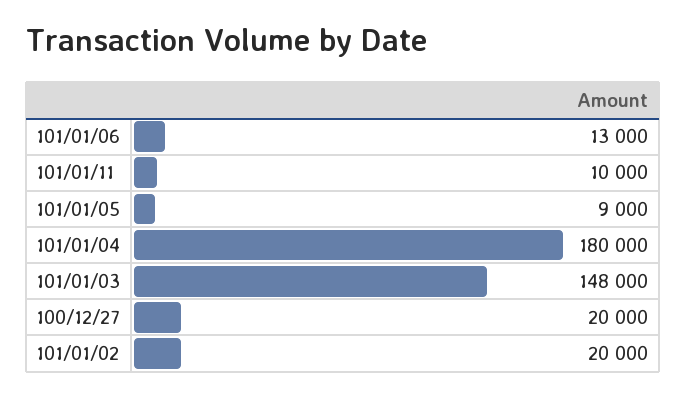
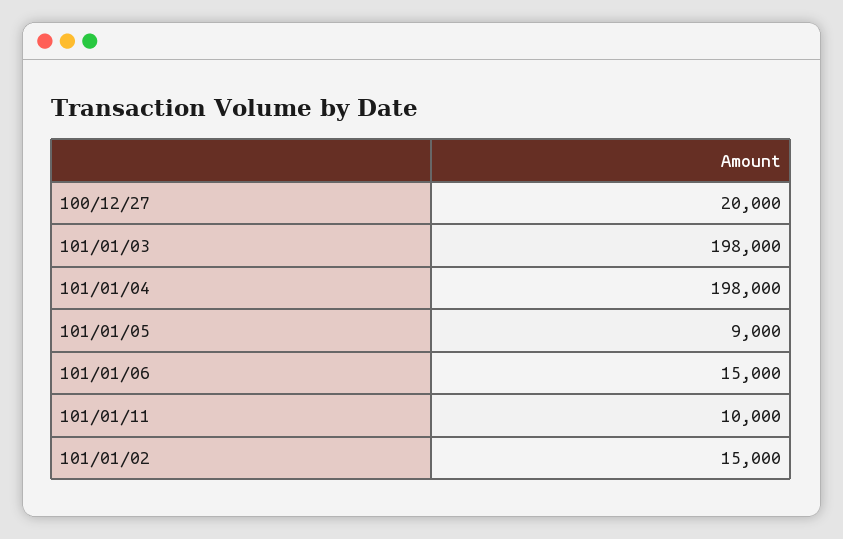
  {
-   "101/01/06": 13000,
+   "101/01/06": 15000,
    "101/01/11": 10000,
    "101/01/05": 9000,
-   "101/01/04": 180000,
+   "101/01/04": 198000,
-   "101/01/03": 148000,
+   "101/01/03": 198000,
    "100/12/27": 20000,
-   "101/01/02": 20000
+   "101/01/02": 15000
  }

